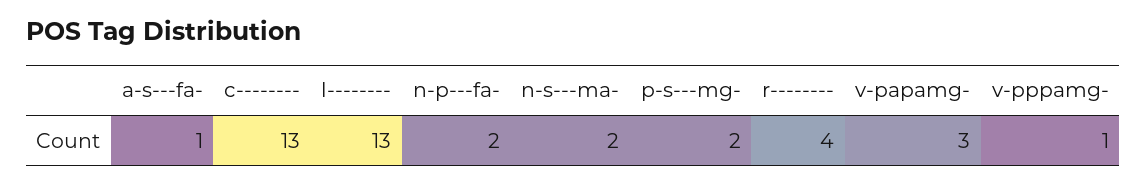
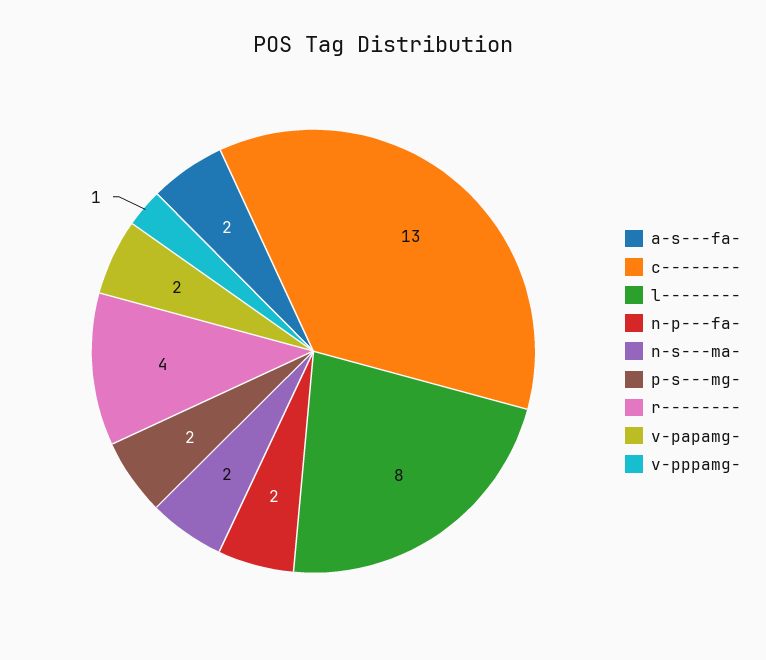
  {
-   "a-s---fa-": 1,
+   "a-s---fa-": 2,
    "c--------": 13,
-   "l--------": 13,
+   "l--------": 8,
    "n-p---fa-": 2,
    "n-s---ma-": 2,
    "p-s---mg-": 2,
    "r--------": 4,
-   "v-papamg-": 3,
+   "v-papamg-": 2,
    "v-pppamg-": 1
  }

